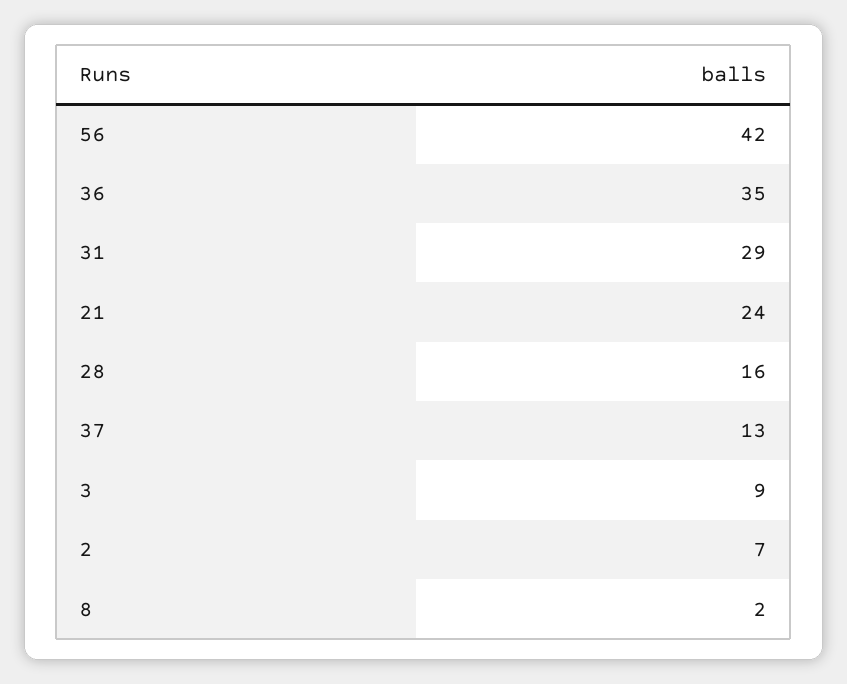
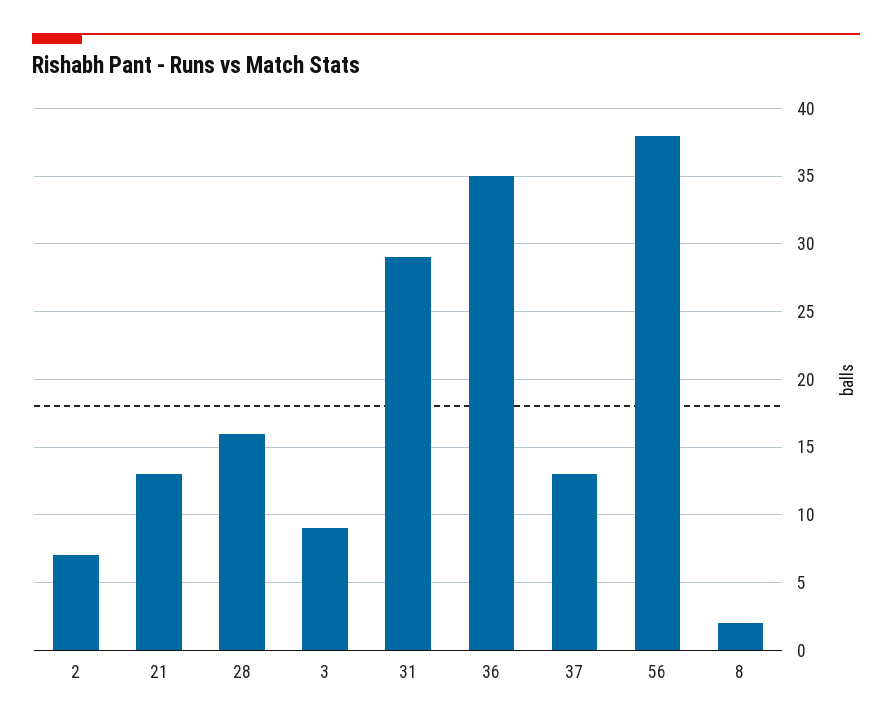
  {
-   "56": 42,
+   "56": 38,
    "36": 35,
    "31": 29,
-   "21": 24,
+   "21": 13,
    "28": 16,
    "37": 13,
    "3": 9,
    "2": 7,
    "8": 2
  }

